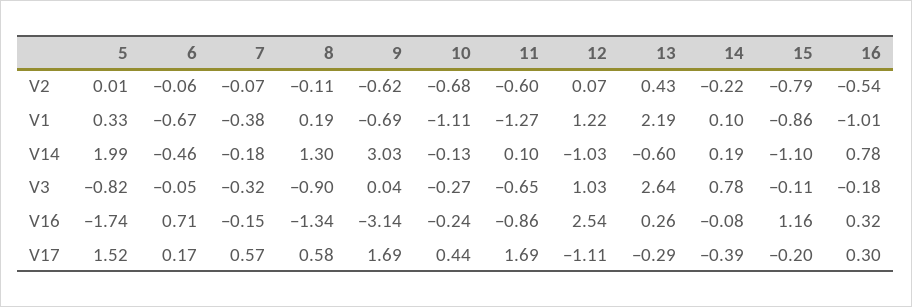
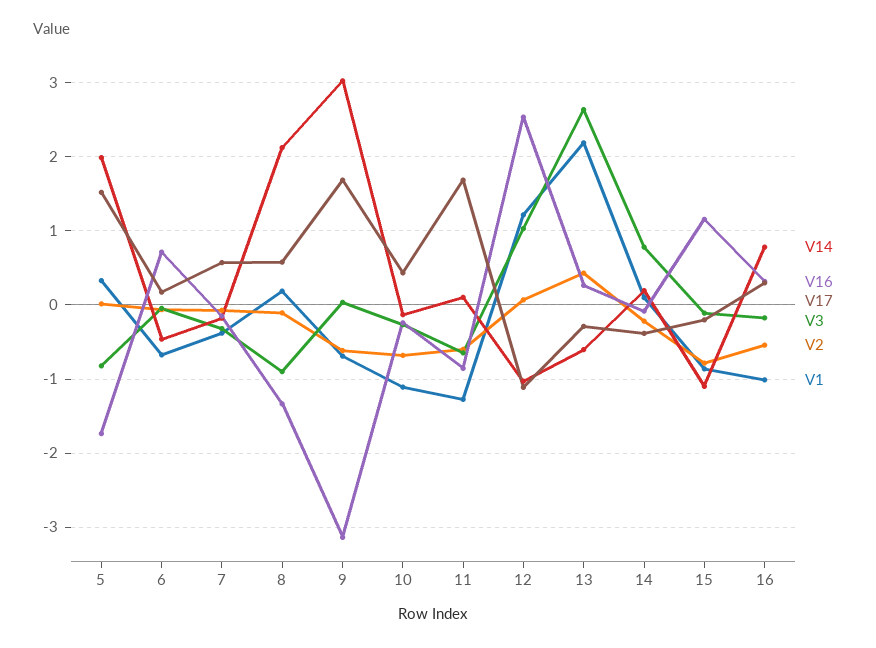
  {
    "V2": {
      "5": 0.01,
      "6": -0.06,
      "7": -0.07,
      "8": -0.11,
      "9": -0.62,
      "10": -0.68,
      "11": -0.6,
      "12": 0.07,
      "13": 0.43,
      "14": -0.22,
      "15": -0.79,
      "16": -0.54
    },
    "V1": {
      "5": 0.33,
      "6": -0.67,
      "7": -0.38,
      "8": 0.19,
      "9": -0.69,
      "10": -1.11,
      "11": -1.27,
      "12": 1.22,
      "13": 2.19,
      "14": 0.1,
      "15": -0.86,
      "16": -1.01
    },
    "V14": {
      "5": 1.99,
      "6": -0.46,
      "7": -0.18,
-     "8": 1.3,
+     "8": 2.1,
      "9": 3.03,
      "10": -0.13,
      "11": 0.1,
      "12": -1.03,
      "13": -0.6,
      "14": 0.19,
      "15": -1.1,
      "16": 0.78
    },
    "V3": {
      "5": -0.82,
      "6": -0.05,
      "7": -0.32,
      "8": -0.9,
      "9": 0.04,
      "10": -0.27,
      "11": -0.65,
      "12": 1.03,
      "13": 2.64,
      "14": 0.78,
      "15": -0.11,
      "16": -0.18
    },
    "V16": {
      "5": -1.74,
      "6": 0.71,
      "7": -0.15,
      "8": -1.34,
      "9": -3.14,
      "10": -0.24,
      "11": -0.86,
      "12": 2.54,
      "13": 0.26,
      "14": -0.08,
      "15": 1.16,
      "16": 0.32
    },
    "V17": {
      "5": 1.52,
      "6": 0.17,
      "7": 0.57,
      "8": 0.58,
      "9": 1.69,
      "10": 0.44,
      "11": 1.69,
      "12": -1.11,
      "13": -0.29,
      "14": -0.39,
      "15": -0.2,
      "16": 0.3
    }
  }

